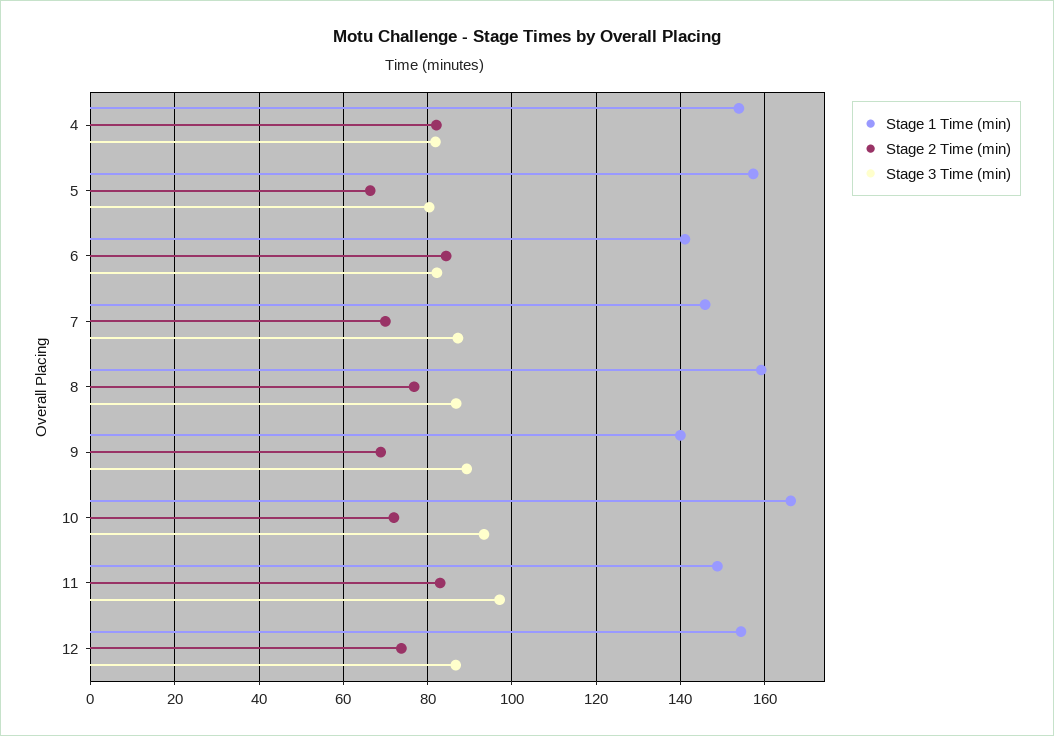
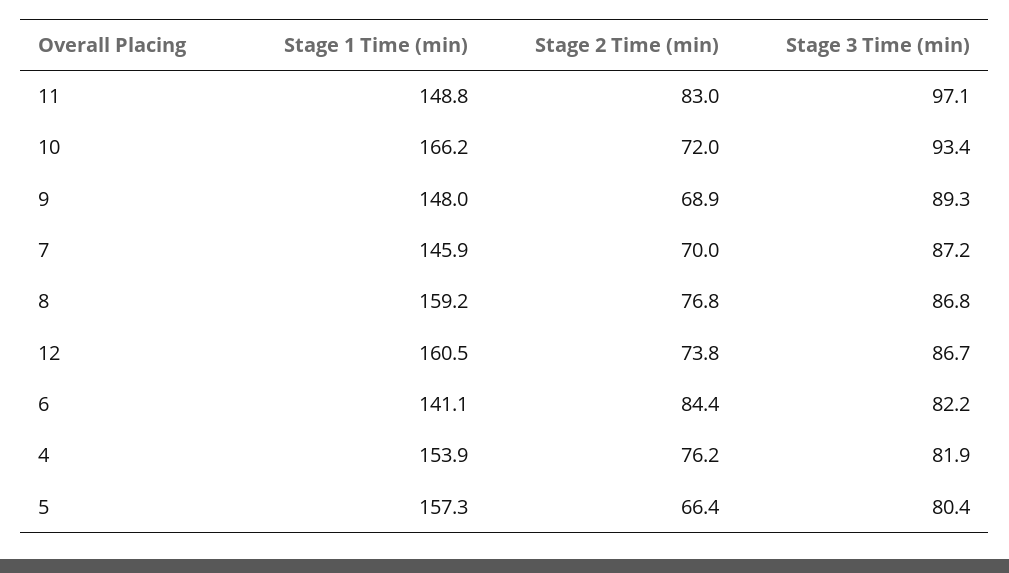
  {
    "Stage 1 Time (min)": {
      "4": 153.9,
      "5": 157.3,
      "6": 141.1,
      "7": 145.9,
      "8": 159.2,
-     "9": 140,
+     "9": 148,
      "10": 166.2,
      "11": 148.8,
-     "12": 154
+     "12": 160.5
    },
    "Stage 2 Time (min)": {
-     "4": 82,
+     "4": 76.2,
      "5": 66.4,
      "6": 84.4,
      "7": 70,
      "8": 76.8,
      "9": 68.9,
      "10": 72,
      "11": 83,
      "12": 73.8
    },
    "Stage 3 Time (min)": {
      "4": 81.9,
      "5": 80.4,
      "6": 82.2,
      "7": 87.2,
      "8": 86.8,
      "9": 89.3,
      "10": 93.4,
      "11": 97.1,
      "12": 86.7
    }
  }

